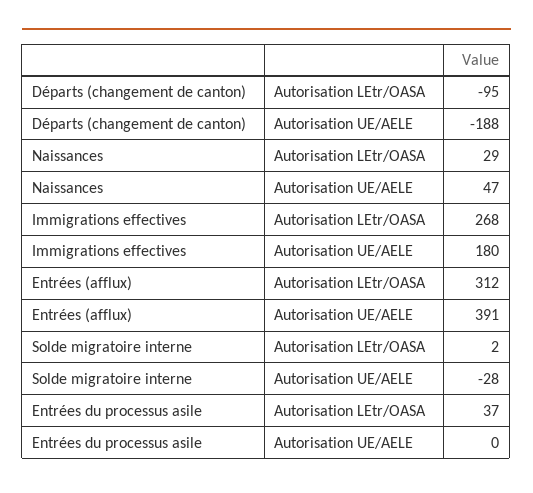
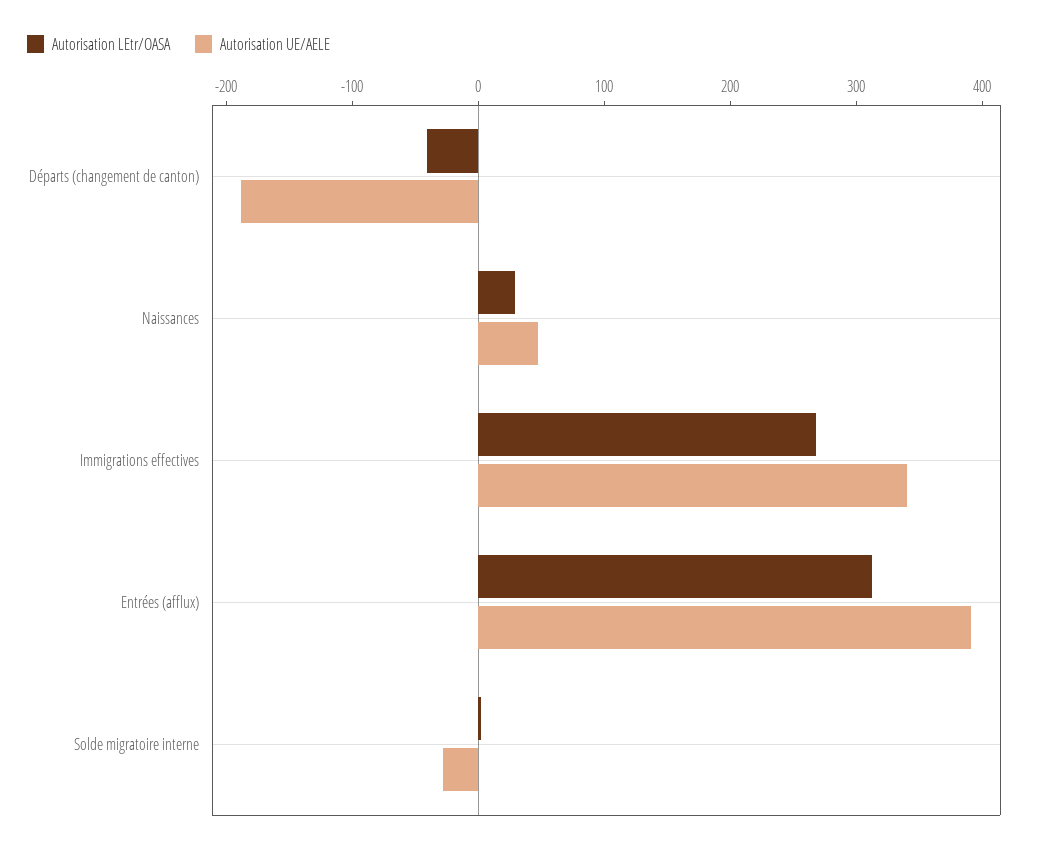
  {
    "Autorisation LEtr/OASA": {
-     "Départs (changement de canton)": -95,
+     "Départs (changement de canton)": -40,
      "Naissances": 29,
      "Immigrations effectives": 268,
      "Entrées (afflux)": 312,
-     "Solde migratoire interne": 2,
+     "Solde migratoire interne": 2
-     "Entrées du processus asile": 37
    },
    "Autorisation UE/AELE": {
      "Départs (changement de canton)": -188,
      "Naissances": 47,
-     "Immigrations effectives": 180,
+     "Immigrations effectives": 340,
      "Entrées (afflux)": 391,
-     "Solde migratoire interne": -28,
+     "Solde migratoire interne": -28
-     "Entrées du processus asile": 0
    }
  }

